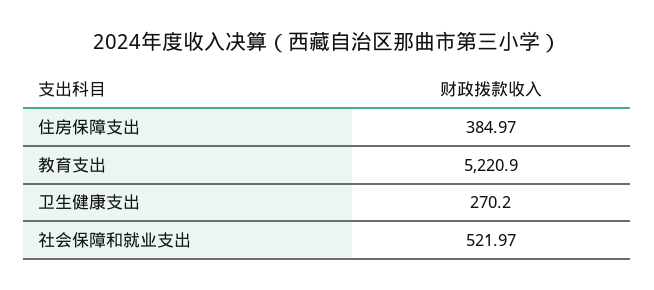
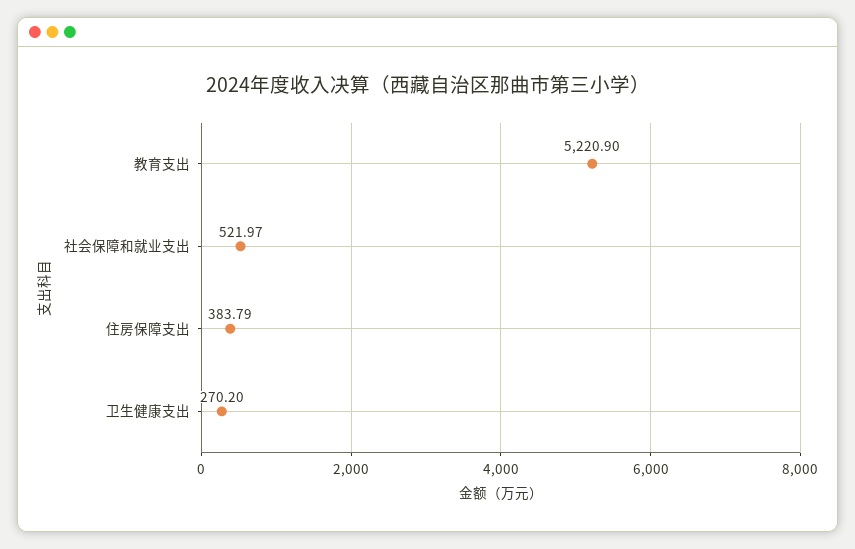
  {
-   "住房保障支出": 384.97,
+   "住房保障支出": 383.79,
    "教育支出": 5220.9,
    "卫生健康支出": 270.2,
    "社会保障和就业支出": 521.97
  }

